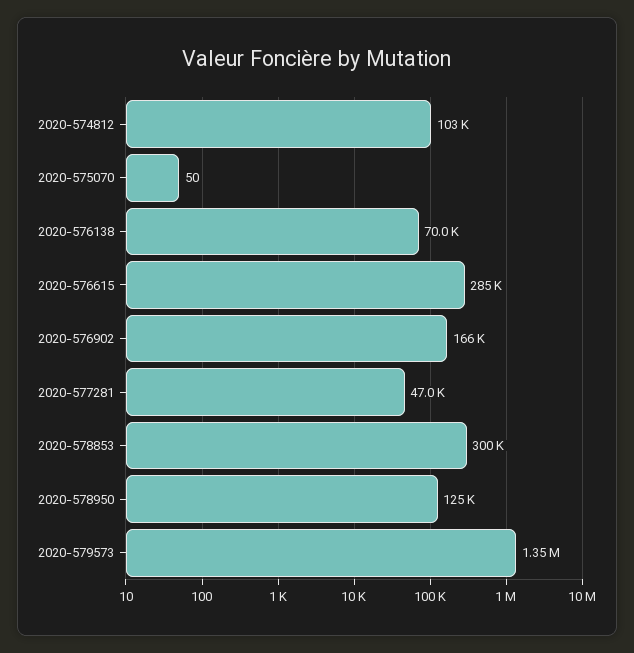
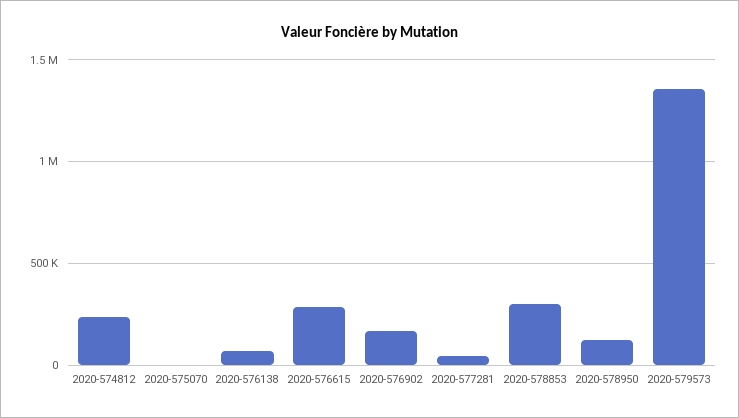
  {
-   "2020-574812": 103000,
+   "2020-574812": 250000,
    "2020-575070": 50,
    "2020-576138": 70000,
    "2020-576615": 285000,
    "2020-576902": 166000,
    "2020-577281": 47000,
    "2020-578853": 300000,
    "2020-578950": 125000,
    "2020-579573": 1350000
  }

